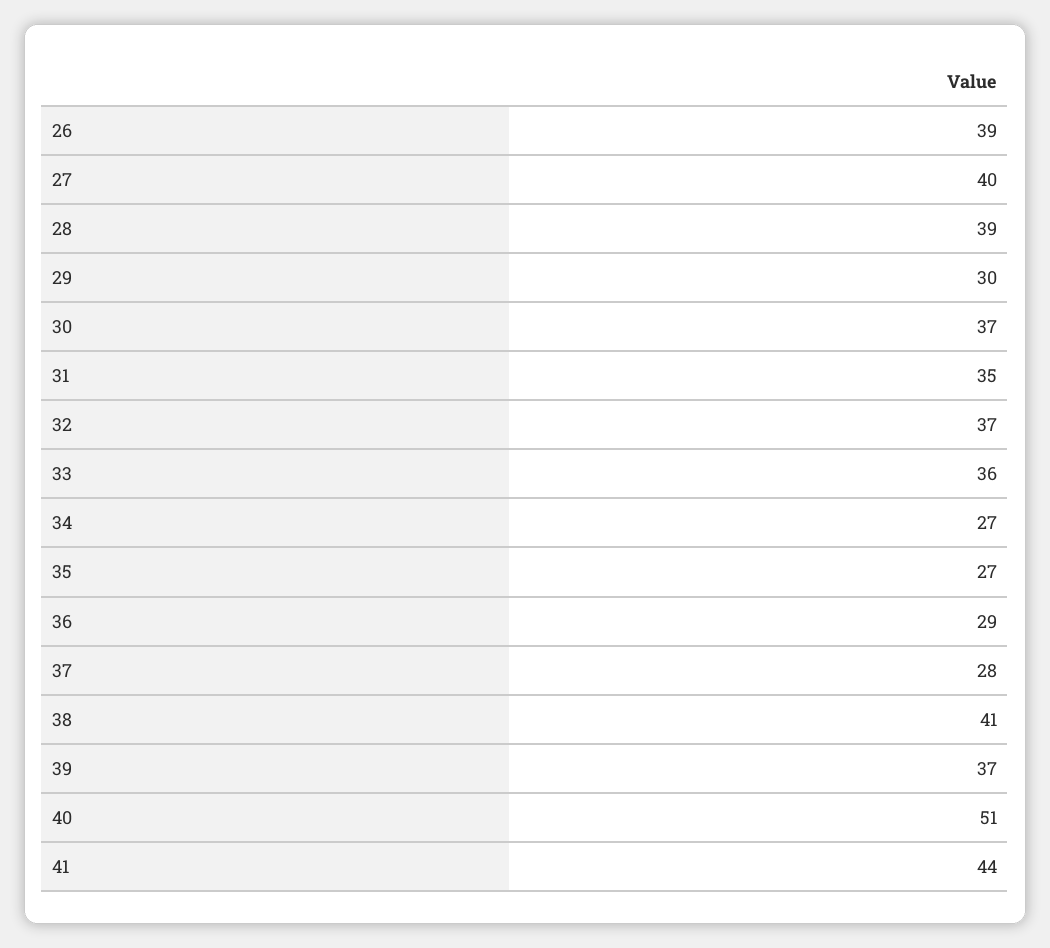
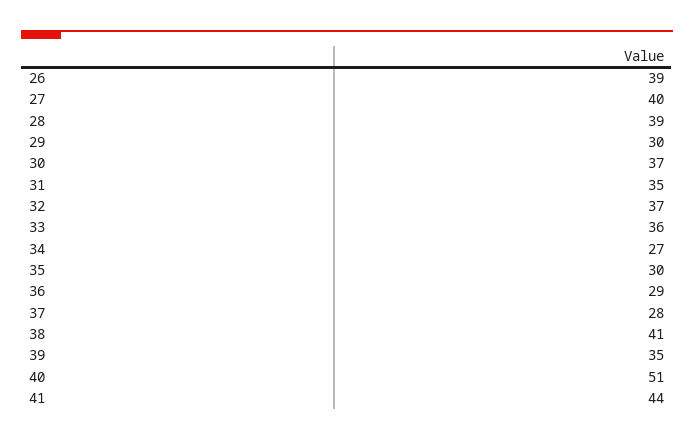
  {
    "26": 39,
    "27": 40,
    "28": 39,
    "29": 30,
    "30": 37,
    "31": 35,
    "32": 37,
    "33": 36,
    "34": 27,
-   "35": 27,
+   "35": 30,
    "36": 29,
    "37": 28,
    "38": 41,
-   "39": 37,
+   "39": 35,
    "40": 51,
    "41": 44
  }

